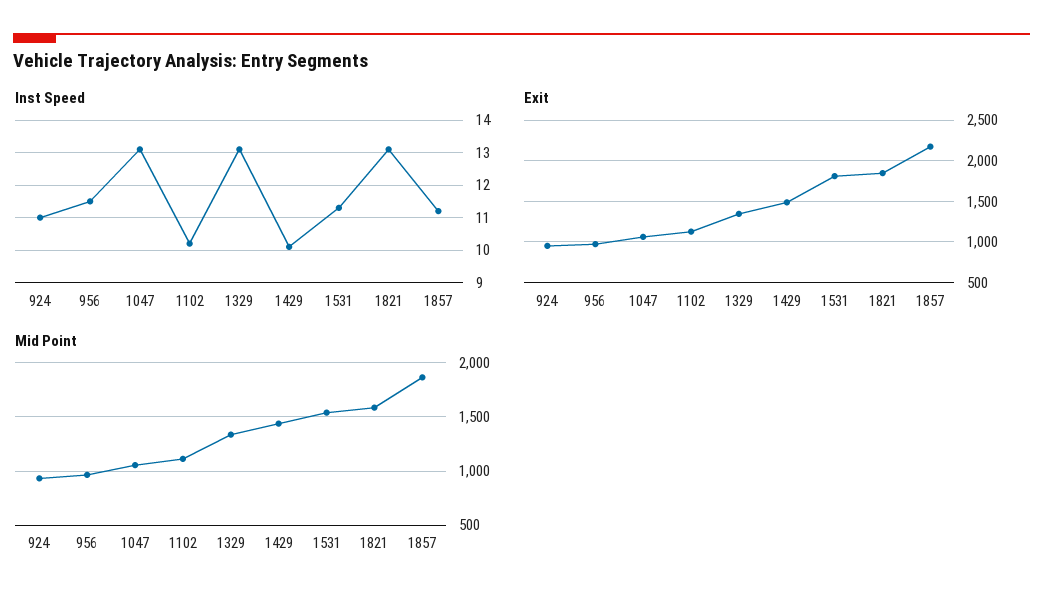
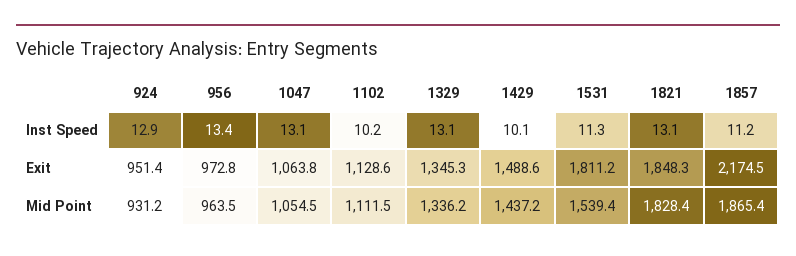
  {
    "Inst Speed": {
-     "924": 11,
+     "924": 12.9,
-     "956": 11.5,
+     "956": 13.4,
      "1047": 13.1,
      "1102": 10.2,
      "1329": 13.1,
      "1429": 10.1,
      "1531": 11.3,
      "1821": 13.1,
      "1857": 11.2
    },
    "Exit": {
      "924": 951.4,
      "956": 972.8,
      "1047": 1063.8,
      "1102": 1128.6,
      "1329": 1345.3,
      "1429": 1488.6,
      "1531": 1811.2,
      "1821": 1848.3,
      "1857": 2174.5
    },
    "Mid Point": {
      "924": 931.2,
      "956": 963.5,
      "1047": 1054.5,
      "1102": 1111.5,
      "1329": 1336.2,
      "1429": 1437.2,
      "1531": 1539.4,
-     "1821": 1600,
+     "1821": 1828.4,
      "1857": 1865.4
    }
  }

